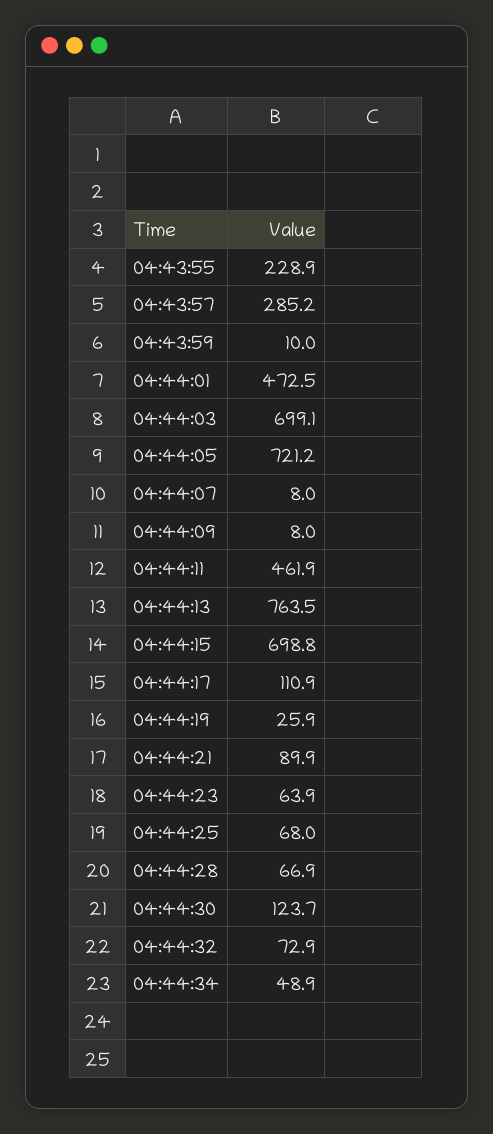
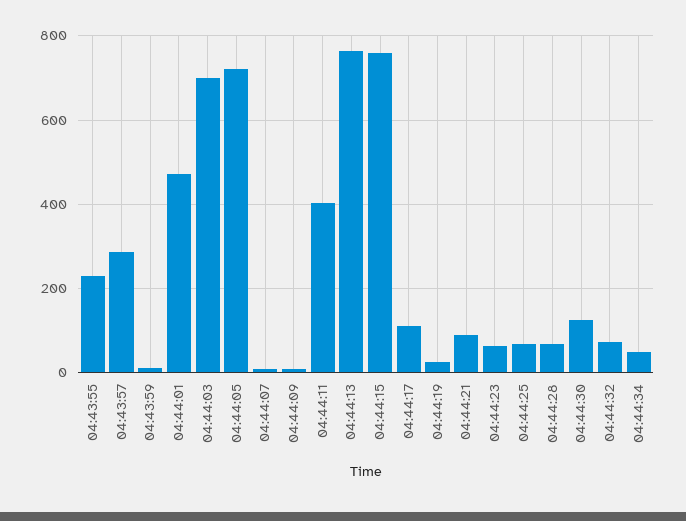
  {
    "04:43:55": 228.9,
    "04:43:57": 285.2,
    "04:43:59": 10,
    "04:44:01": 472.5,
    "04:44:03": 699.1,
    "04:44:05": 721.2,
    "04:44:07": 8,
    "04:44:09": 8,
-   "04:44:11": 461.9,
+   "04:44:11": 400,
    "04:44:13": 763.5,
-   "04:44:15": 698.8,
+   "04:44:15": 760,
    "04:44:17": 110.9,
    "04:44:19": 25.9,
    "04:44:21": 89.9,
    "04:44:23": 63.9,
    "04:44:25": 68,
    "04:44:28": 66.9,
    "04:44:30": 123.7,
    "04:44:32": 72.9,
    "04:44:34": 48.9
  }

